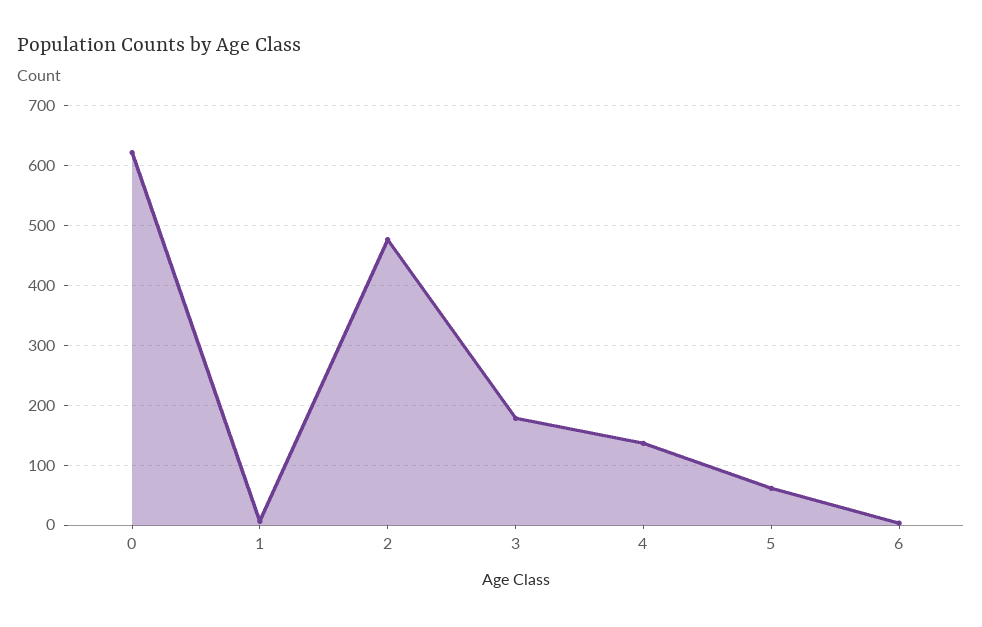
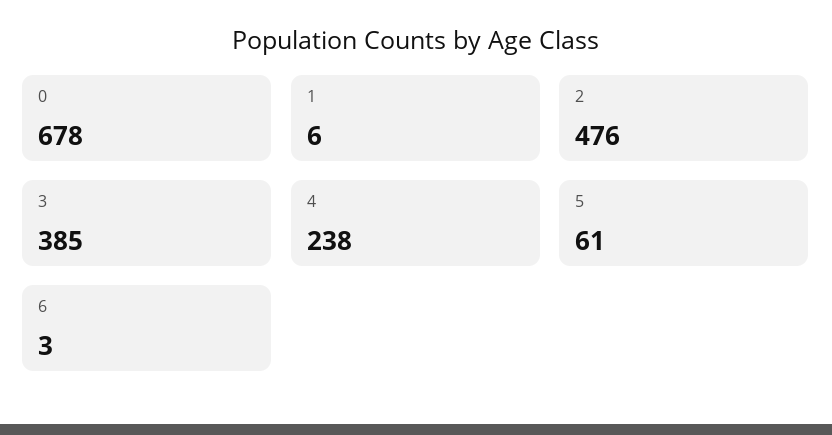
  {
-   "0": 620,
+   "0": 678,
    "1": 6,
    "2": 476,
-   "3": 180,
+   "3": 385,
-   "4": 140,
+   "4": 238,
    "5": 61,
    "6": 3
  }

